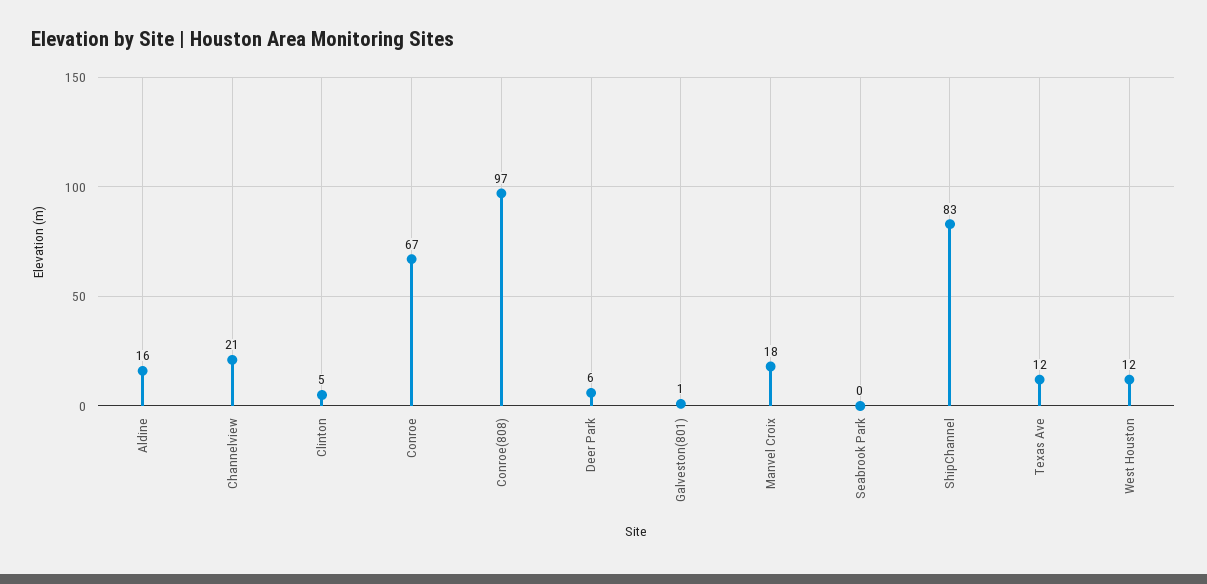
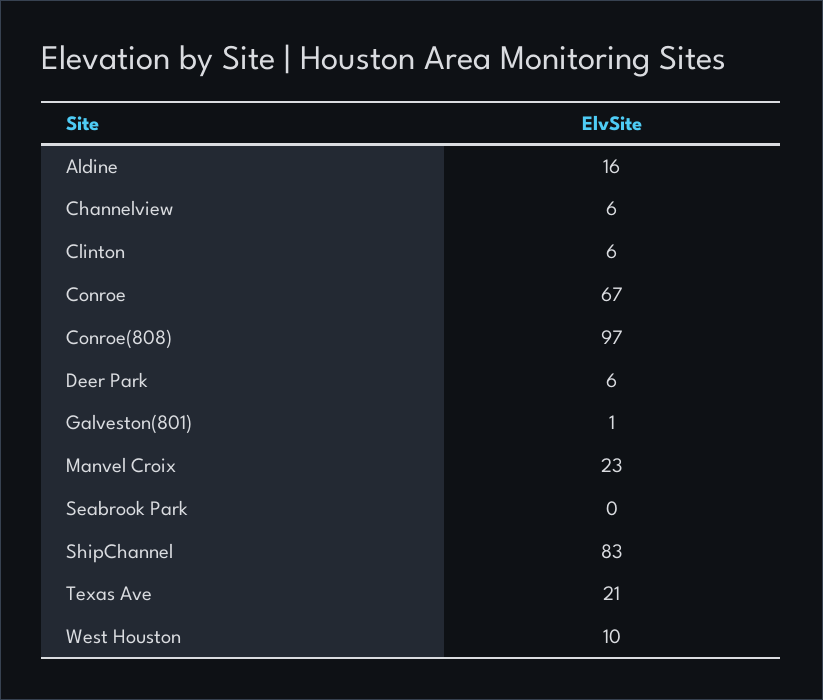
  {
    "Aldine": 16,
-   "Channelview": 21,
+   "Channelview": 6,
-   "Clinton": 5,
+   "Clinton": 6,
    "Conroe": 67,
    "Conroe(808)": 97,
    "Deer Park": 6,
    "Galveston(801)": 1,
-   "Manvel Croix": 18,
+   "Manvel Croix": 23,
    "Seabrook Park": 0,
    "ShipChannel": 83,
-   "Texas Ave": 12,
+   "Texas Ave": 21,
-   "West Houston": 12
+   "West Houston": 10
  }

